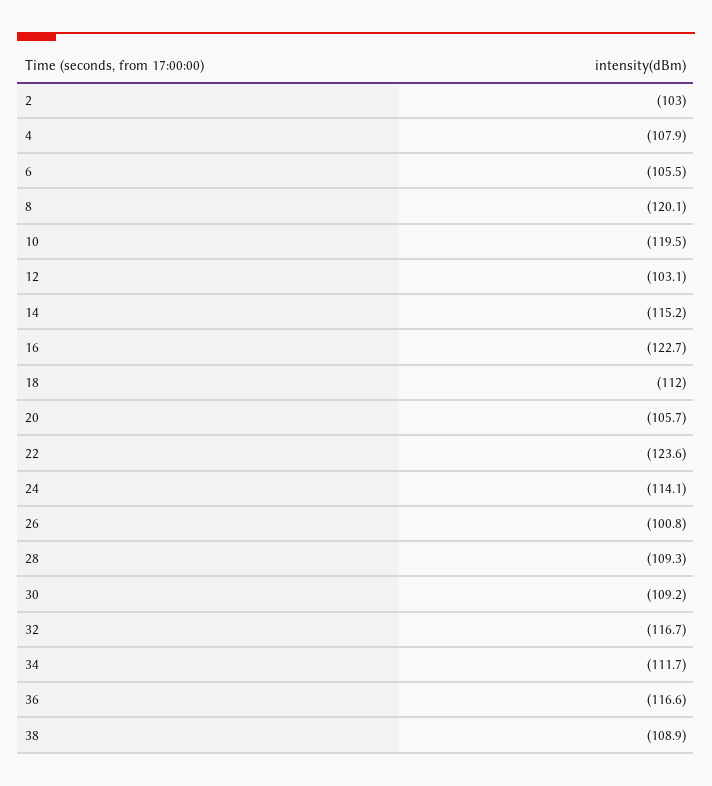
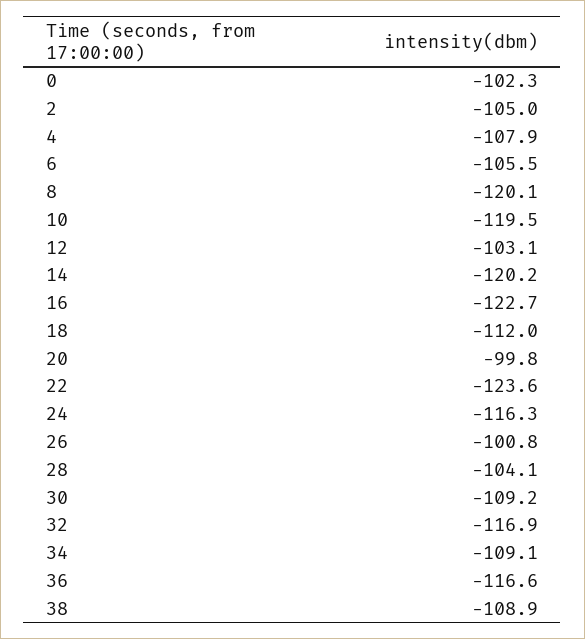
  {
-   "2": -103,
+   "2": -105,
    "4": -107.9,
    "6": -105.5,
    "8": -120.1,
    "10": -119.5,
    "12": -103.1,
-   "14": -115.2,
+   "14": -120.2,
    "16": -122.7,
    "18": -112,
-   "20": -105.7,
+   "20": -99.8,
    "22": -123.6,
-   "24": -114.1,
+   "24": -116.3,
    "26": -100.8,
-   "28": -109.3,
+   "28": -104.1,
    "30": -109.2,
-   "32": -116.7,
+   "32": -116.9,
-   "34": -111.7,
+   "34": -109.1,
    "36": -116.6,
-   "38": -108.9
+   "38": -108.9,
+   "0": -102.3
  }

